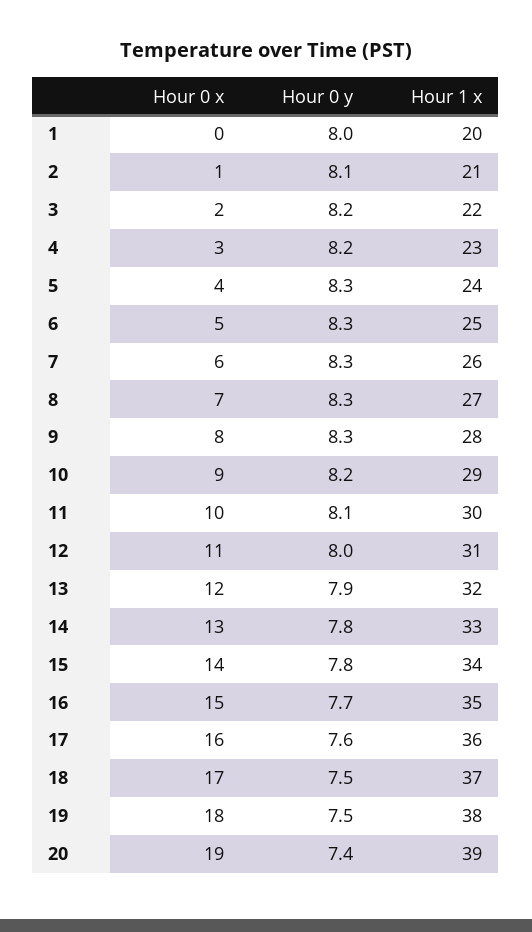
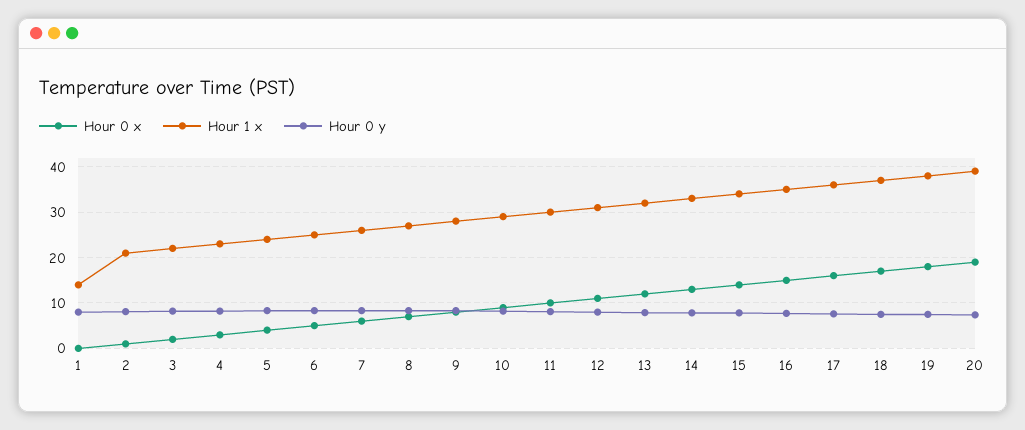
  {
    "Hour 0 x": {
      "1": 0,
      "2": 1,
      "3": 2,
      "4": 3,
      "5": 4,
      "6": 5,
      "7": 6,
      "8": 7,
      "9": 8,
      "10": 9,
      "11": 10,
      "12": 11,
      "13": 12,
      "14": 13,
      "15": 14,
      "16": 15,
      "17": 16,
      "18": 17,
      "19": 18,
      "20": 19
    },
    "Hour 0 y": {
      "1": 8,
      "2": 8.1,
      "3": 8.2,
      "4": 8.2,
      "5": 8.3,
      "6": 8.3,
      "7": 8.3,
      "8": 8.3,
      "9": 8.3,
      "10": 8.2,
      "11": 8.1,
      "12": 8,
      "13": 7.9,
      "14": 7.8,
      "15": 7.8,
      "16": 7.7,
      "17": 7.6,
      "18": 7.5,
      "19": 7.5,
      "20": 7.4
    },
    "Hour 1 x": {
-     "1": 20,
+     "1": 14,
      "2": 21,
      "3": 22,
      "4": 23,
      "5": 24,
      "6": 25,
      "7": 26,
      "8": 27,
      "9": 28,
      "10": 29,
      "11": 30,
      "12": 31,
      "13": 32,
      "14": 33,
      "15": 34,
      "16": 35,
      "17": 36,
      "18": 37,
      "19": 38,
      "20": 39
    }
  }

